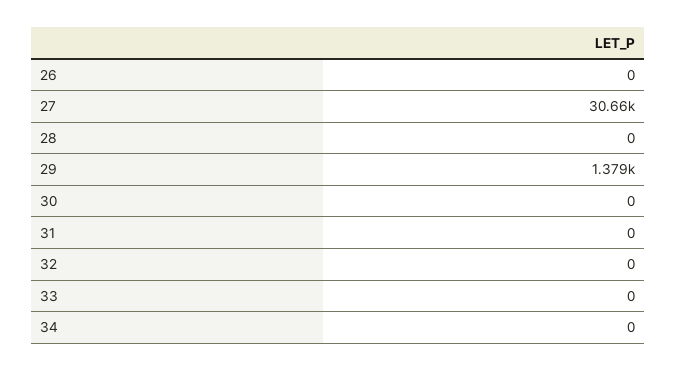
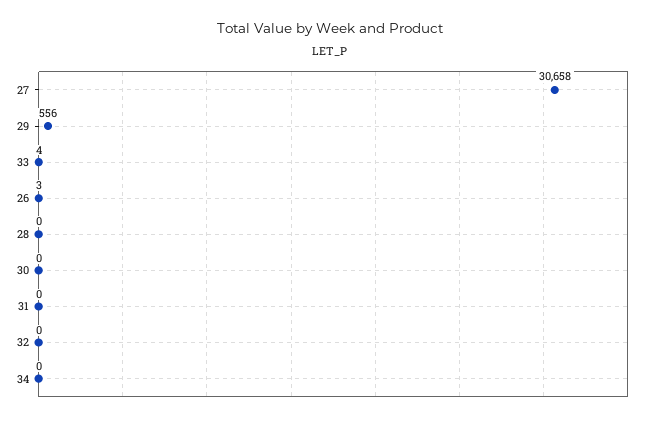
  {
-   "26": 0,
+   "26": 3,
    "27": 30658,
    "28": 0,
-   "29": 1379,
+   "29": 556,
    "30": 0,
    "31": 0,
    "32": 0,
-   "33": 0,
+   "33": 4,
    "34": 0
  }

